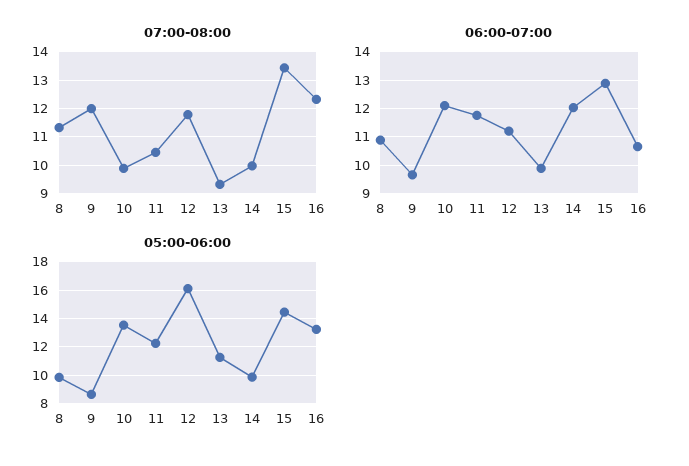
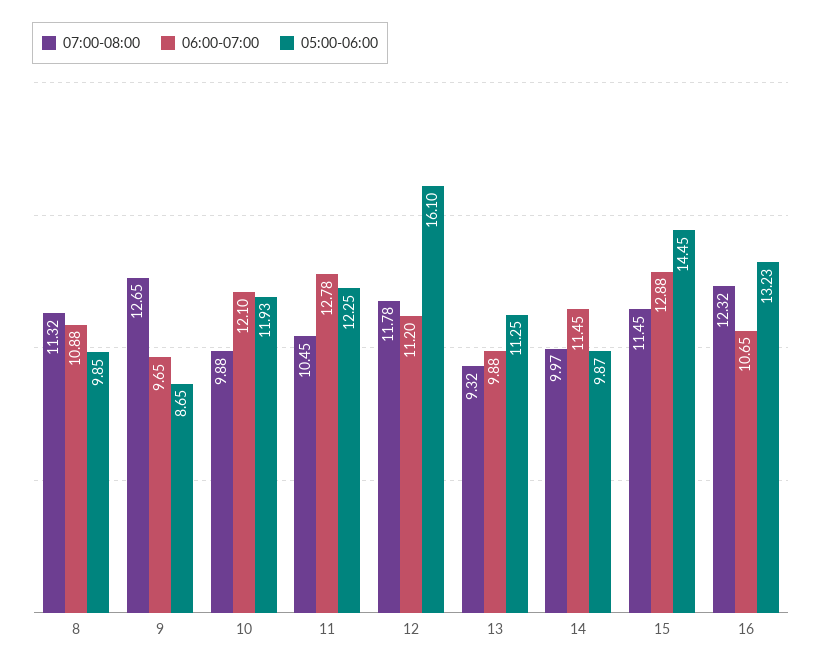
  {
    "07:00-08:00": {
      "8": 11.32,
-     "9": 12,
+     "9": 12.65,
      "10": 9.88,
      "11": 10.45,
      "12": 11.78,
      "13": 9.32,
      "14": 9.97,
-     "15": 13.5,
+     "15": 11.45,
      "16": 12.32
    },
    "06:00-07:00": {
      "8": 10.88,
      "9": 9.65,
      "10": 12.1,
-     "11": 11.75,
+     "11": 12.78,
      "12": 11.2,
      "13": 9.88,
-     "14": 12,
+     "14": 11.45,
      "15": 12.88,
      "16": 10.65
    },
    "05:00-06:00": {
      "8": 9.85,
      "9": 8.65,
-     "10": 13.5,
+     "10": 11.93,
      "11": 12.25,
      "12": 16.1,
      "13": 11.25,
      "14": 9.87,
      "15": 14.45,
      "16": 13.23
    }
  }

